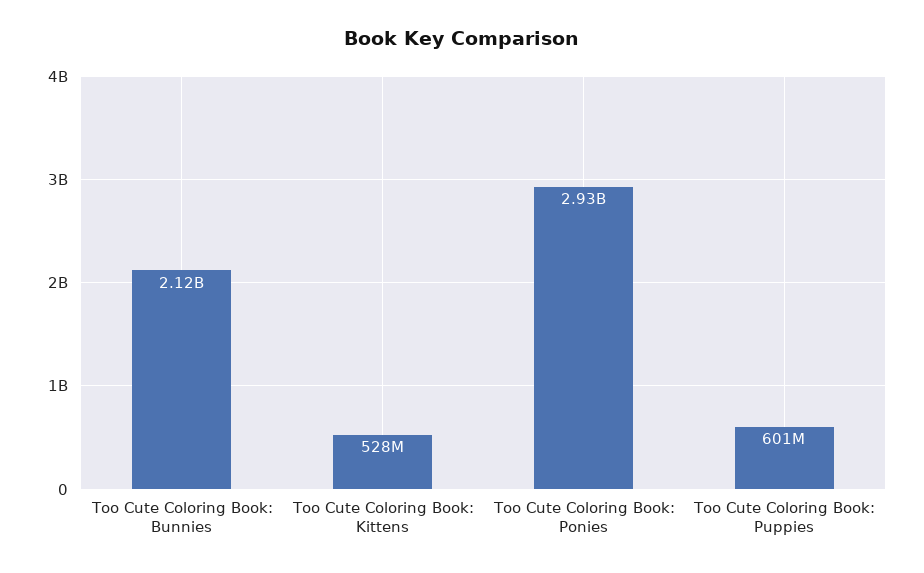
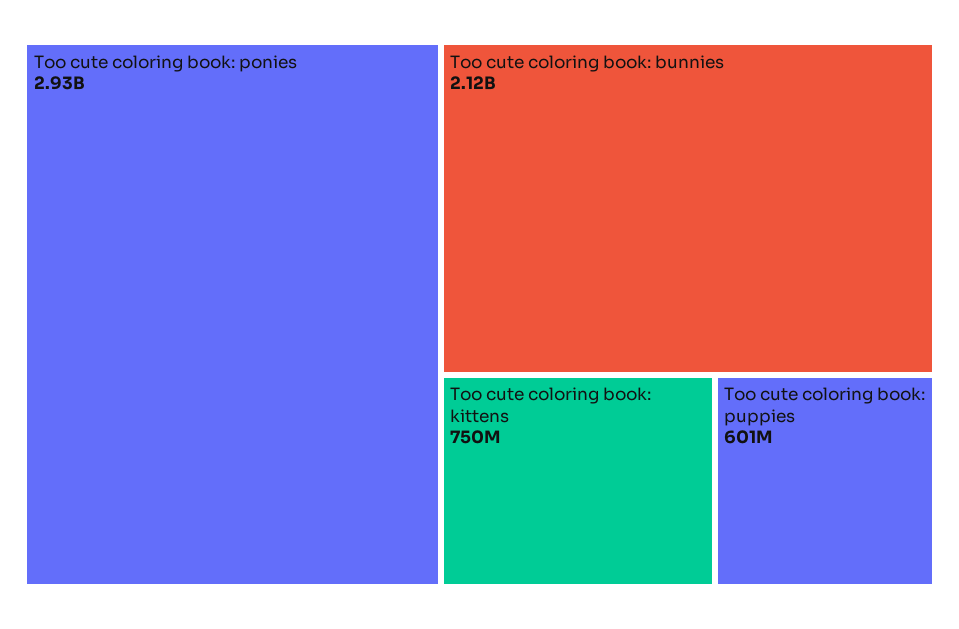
  {
    "Too Cute Coloring Book: Bunnies": 2120000000,
-   "Too Cute Coloring Book: Kittens": 528000000,
+   "Too Cute Coloring Book: Kittens": 750000000,
    "Too Cute Coloring Book: Ponies": 2930000000,
    "Too Cute Coloring Book: Puppies": 601000000
  }

